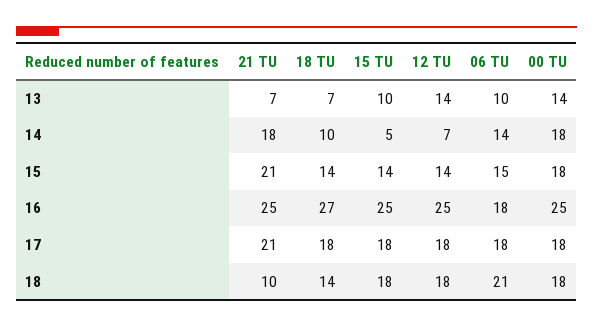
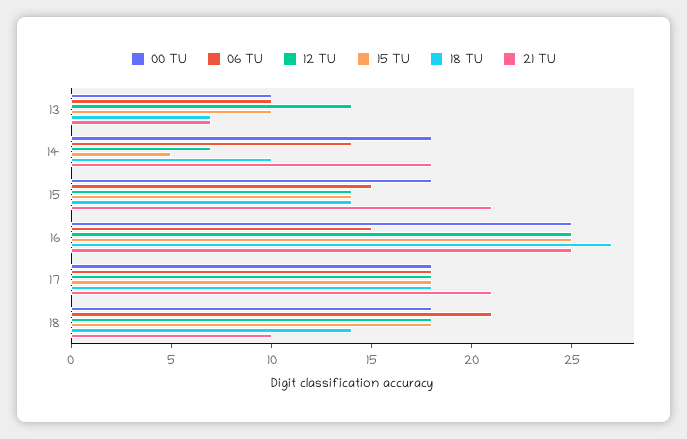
  {
    "21 TU": {
      "13": 7,
      "14": 18,
      "15": 21,
      "16": 25,
      "17": 21,
      "18": 10
    },
    "18 TU": {
      "13": 7,
      "14": 10,
      "15": 14,
      "16": 27,
      "17": 18,
      "18": 14
    },
    "15 TU": {
      "13": 10,
      "14": 5,
      "15": 14,
      "16": 25,
      "17": 18,
      "18": 18
    },
    "12 TU": {
      "13": 14,
      "14": 7,
      "15": 14,
      "16": 25,
      "17": 18,
      "18": 18
    },
    "06 TU": {
      "13": 10,
      "14": 14,
      "15": 15,
-     "16": 18,
+     "16": 15,
      "17": 18,
      "18": 21
    },
    "00 TU": {
-     "13": 14,
+     "13": 10,
      "14": 18,
      "15": 18,
      "16": 25,
      "17": 18,
      "18": 18
    }
  }

